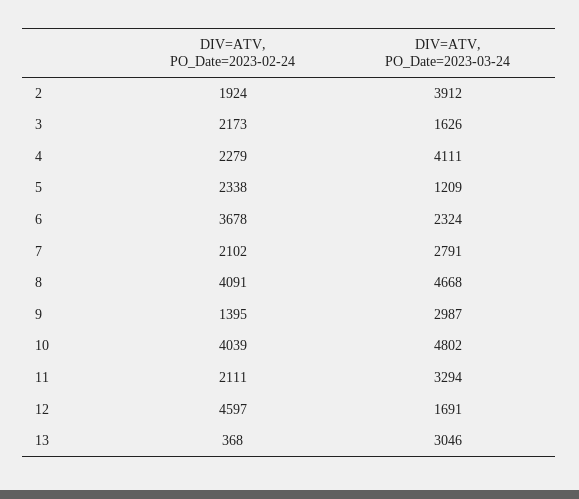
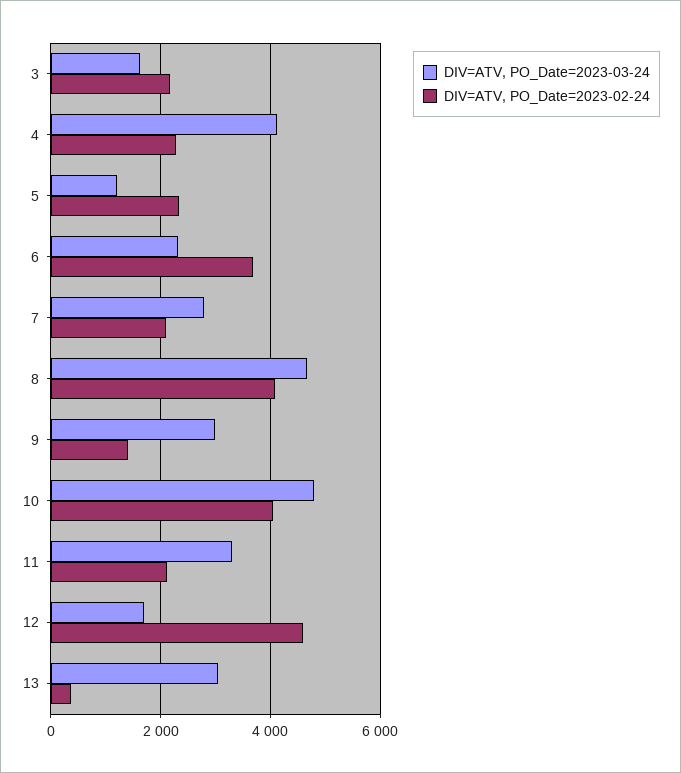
  {
    "DIV=ATV, PO_Date=2023-02-24": {
-     "2": 1924,
      "3": 2173,
      "4": 2279,
      "5": 2338,
      "6": 3678,
      "7": 2102,
      "8": 4091,
      "9": 1395,
      "10": 4039,
      "11": 2111,
      "12": 4597,
      "13": 368
    },
    "DIV=ATV, PO_Date=2023-03-24": {
-     "2": 3912,
      "3": 1626,
      "4": 4111,
      "5": 1209,
      "6": 2324,
      "7": 2791,
      "8": 4668,
      "9": 2987,
      "10": 4802,
      "11": 3294,
      "12": 1691,
      "13": 3046
    }
  }

